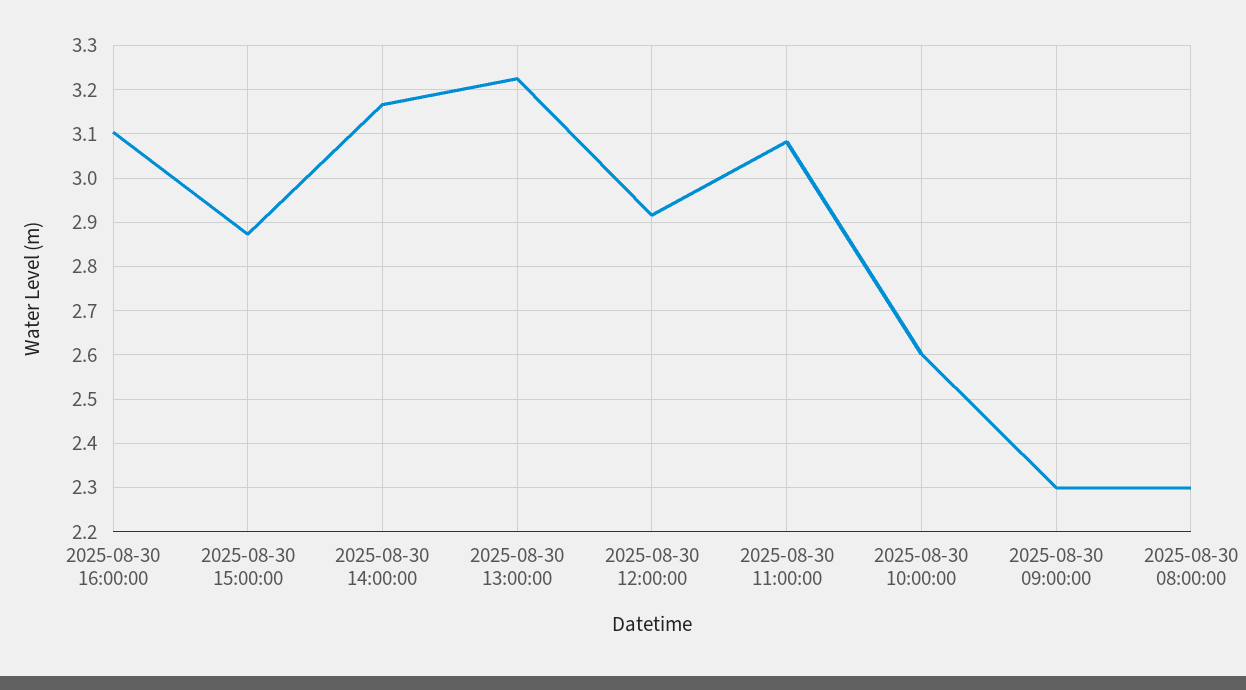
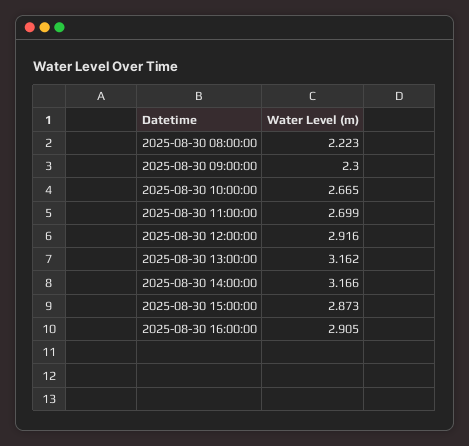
  {
-   "2025-08-30 16:00:00": 3.1,
+   "2025-08-30 16:00:00": 2.905,
    "2025-08-30 15:00:00": 2.873,
    "2025-08-30 14:00:00": 3.166,
-   "2025-08-30 13:00:00": 3.22,
+   "2025-08-30 13:00:00": 3.162,
    "2025-08-30 12:00:00": 2.916,
-   "2025-08-30 11:00:00": 3.08,
+   "2025-08-30 11:00:00": 2.699,
-   "2025-08-30 10:00:00": 2.6,
+   "2025-08-30 10:00:00": 2.665,
    "2025-08-30 09:00:00": 2.3,
-   "2025-08-30 08:00:00": 2.3
+   "2025-08-30 08:00:00": 2.223
  }

